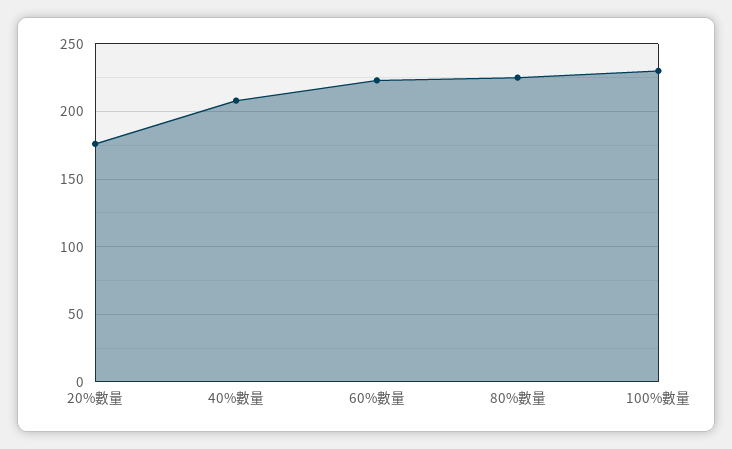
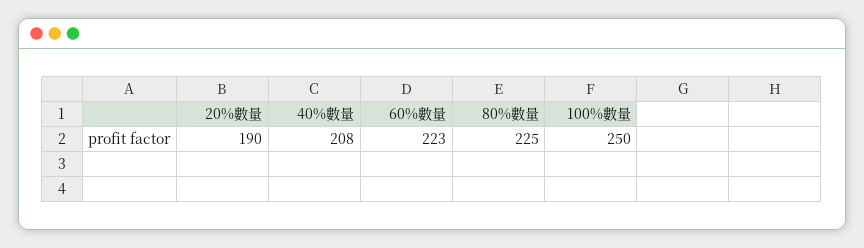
  {
-   "20%數量": 175,
+   "20%數量": 190,
    "40%數量": 208,
    "60%數量": 223,
    "80%數量": 225,
-   "100%數量": 230
+   "100%數量": 250
  }

